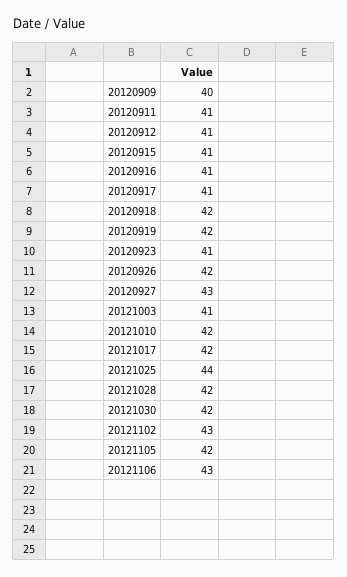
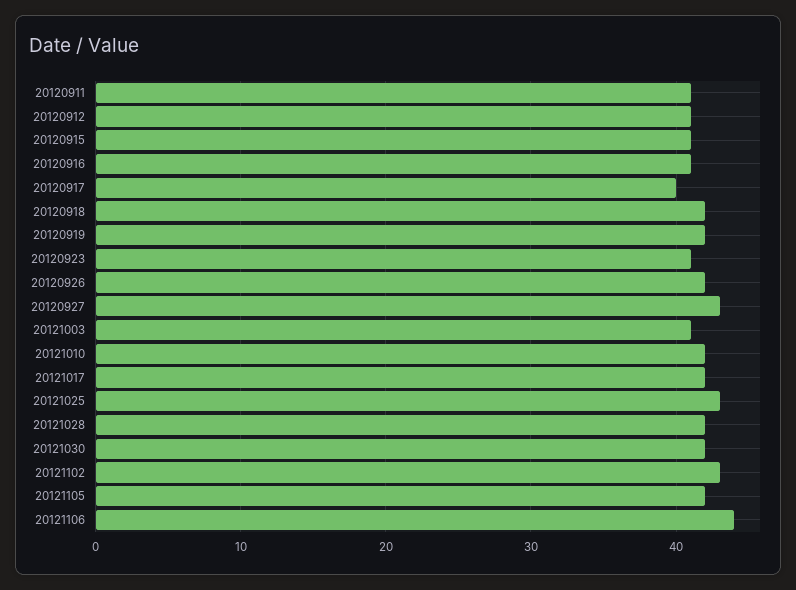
  {
-   "20120909": 40,
    "20120911": 41,
    "20120912": 41,
    "20120915": 41,
    "20120916": 41,
-   "20120917": 41,
+   "20120917": 40,
    "20120918": 42,
    "20120919": 42,
    "20120923": 41,
    "20120926": 42,
    "20120927": 43,
    "20121003": 41,
    "20121010": 42,
    "20121017": 42,
-   "20121025": 44,
+   "20121025": 43,
    "20121028": 42,
    "20121030": 42,
    "20121102": 43,
    "20121105": 42,
-   "20121106": 43
+   "20121106": 44
  }

